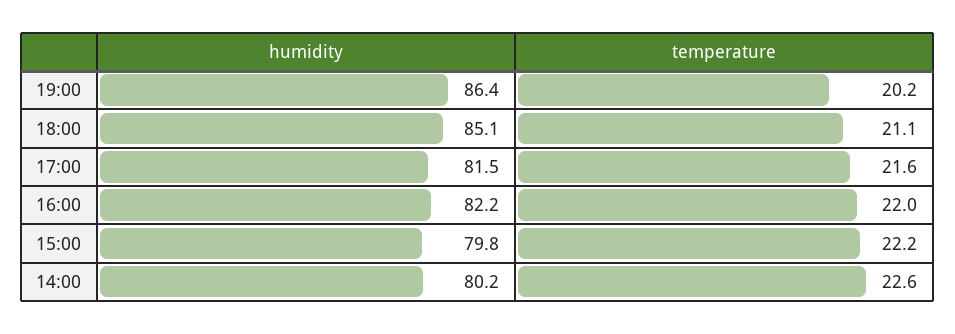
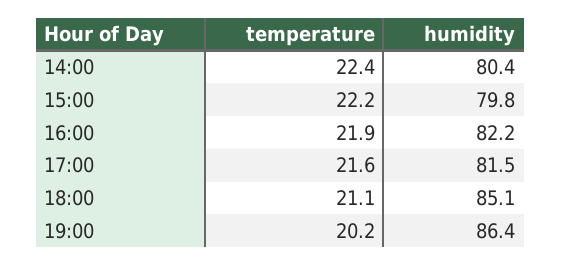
  {
    "humidity": {
      "19:00": 86.4,
      "18:00": 85.1,
      "17:00": 81.5,
      "16:00": 82.2,
      "15:00": 79.8,
-     "14:00": 80.2
+     "14:00": 80.4
    },
    "temperature": {
      "19:00": 20.2,
      "18:00": 21.1,
      "17:00": 21.6,
-     "16:00": 22,
+     "16:00": 21.9,
      "15:00": 22.2,
-     "14:00": 22.6
+     "14:00": 22.4
    }
  }

